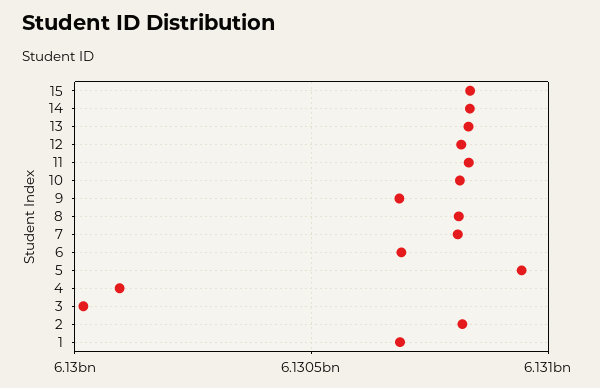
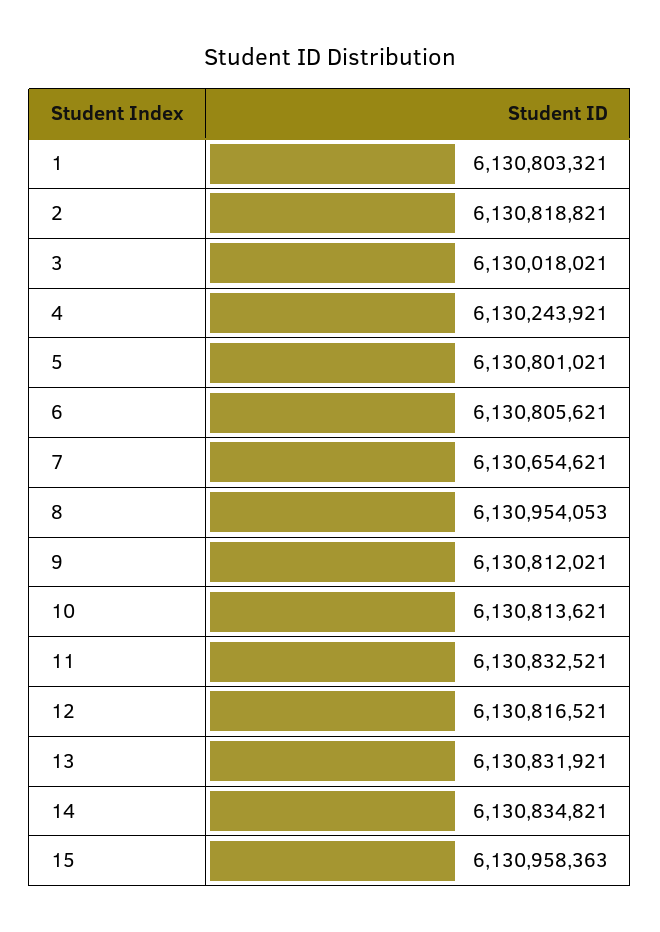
  {
-   "15": 6130850000,
+   "15": 6130958363,
    "14": 6130834821,
    "13": 6130831921,
    "12": 6130816521,
    "11": 6130832521,
    "10": 6130813621,
-   "9": 6130700000,
+   "9": 6130812021,
-   "8": 6130800000,
+   "8": 6130954053,
-   "7": 6130800000,
+   "7": 6130654621,
-   "6": 6130700000,
+   "6": 6130805621,
-   "5": 6130950000,
+   "5": 6130801021,
-   "4": 6130100000,
+   "4": 6130243921,
    "3": 6130018021,
    "2": 6130818821,
-   "1": 6130700000
+   "1": 6130803321
  }

